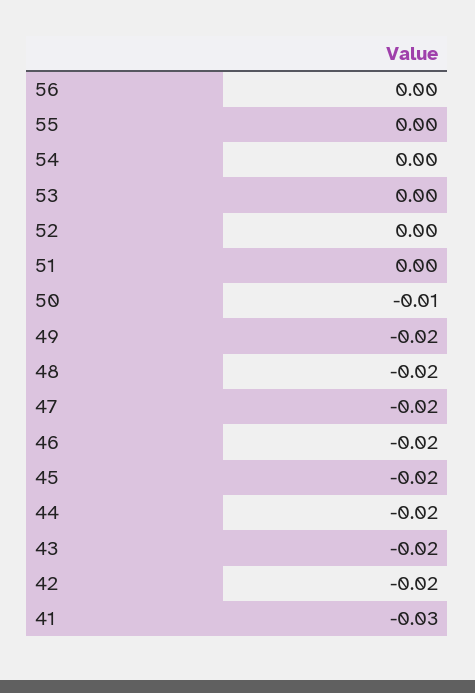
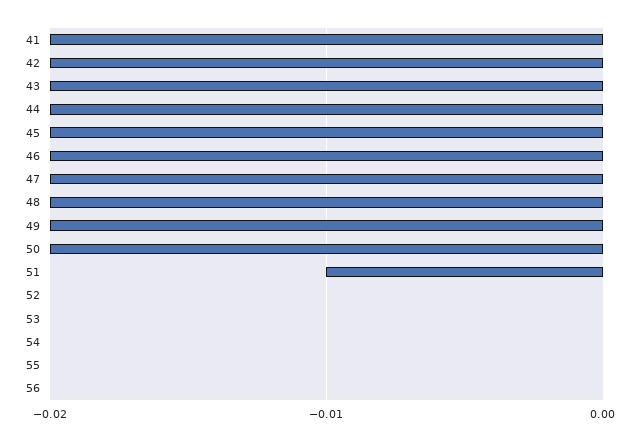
  {
    "56": 0,
    "55": 0,
    "54": 0,
    "53": 0,
    "52": 0,
-   "51": 0,
+   "51": -0.01,
-   "50": -0.01,
+   "50": -0.02,
    "49": -0.02,
    "48": -0.02,
    "47": -0.02,
    "46": -0.02,
    "45": -0.02,
    "44": -0.02,
    "43": -0.02,
    "42": -0.02,
-   "41": -0.03
+   "41": -0.02
  }

